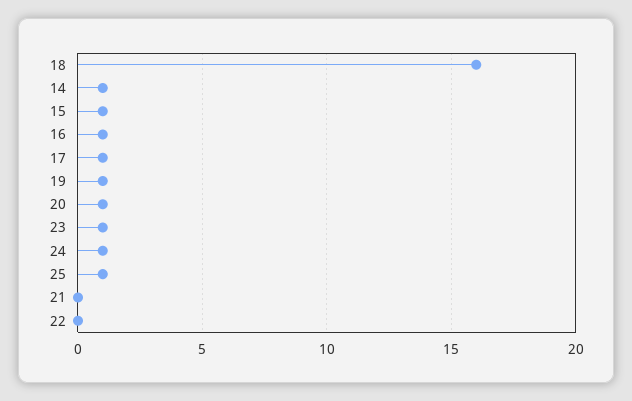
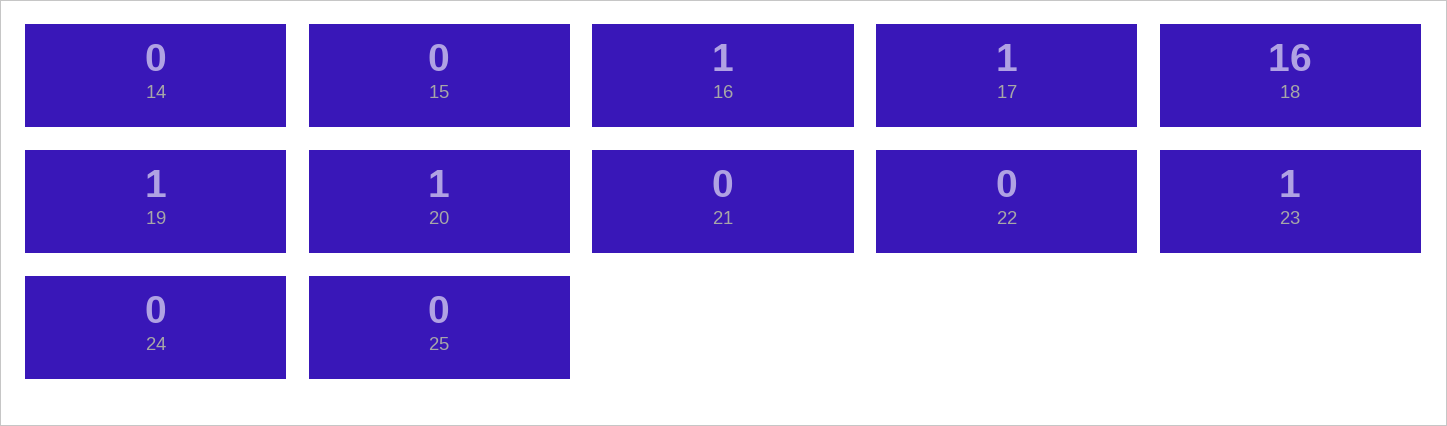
  {
    "18": 16,
-   "14": 1,
+   "14": 0,
-   "15": 1,
+   "15": 0,
    "16": 1,
    "17": 1,
    "19": 1,
    "20": 1,
    "23": 1,
-   "24": 1,
+   "24": 0,
-   "25": 1,
+   "25": 0,
    "21": 0,
    "22": 0
  }

